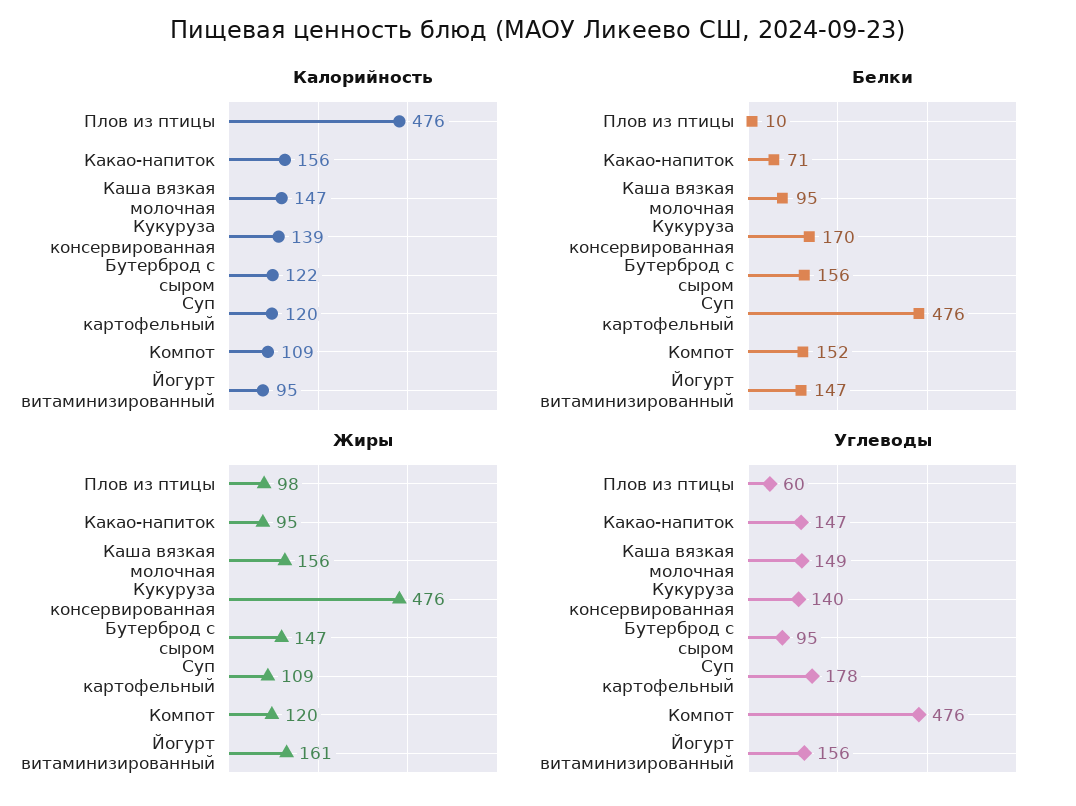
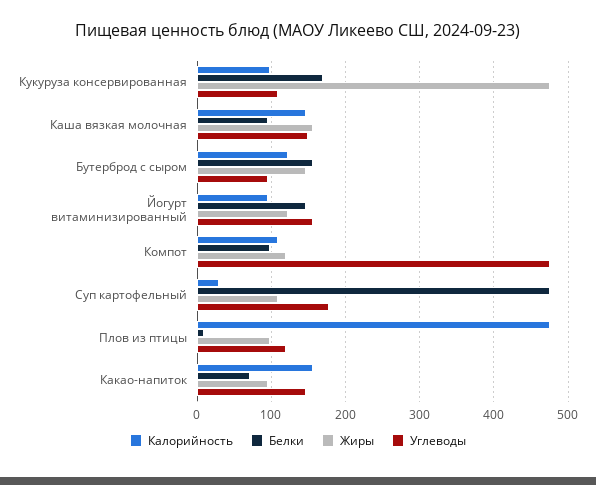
  {
    "Калорийность": {
      "Плов из птицы": 476,
      "Какао-напиток": 156,
      "Каша вязкая молочная": 147,
-     "Кукуруза консервированная": 139,
+     "Кукуруза консервированная": 100,
      "Бутерброд с сыром": 122,
-     "Суп картофельный": 120,
+     "Суп картофельный": 30,
      "Компот": 109,
      "Йогурт витаминизированный": 95
    },
    "Белки": {
      "Плов из птицы": 10,
      "Какао-напиток": 71,
      "Каша вязкая молочная": 95,
      "Кукуруза консервированная": 170,
      "Бутерброд с сыром": 156,
      "Суп картофельный": 476,
-     "Компот": 152,
+     "Компот": 100,
      "Йогурт витаминизированный": 147
    },
    "Жиры": {
      "Плов из птицы": 98,
      "Какао-напиток": 95,
      "Каша вязкая молочная": 156,
      "Кукуруза консервированная": 476,
      "Бутерброд с сыром": 147,
      "Суп картофельный": 109,
      "Компот": 120,
-     "Йогурт витаминизированный": 161
+     "Йогурт витаминизированный": 120
    },
    "Углеводы": {
-     "Плов из птицы": 60,
+     "Плов из птицы": 120,
      "Какао-напиток": 147,
      "Каша вязкая молочная": 149,
-     "Кукуруза консервированная": 140,
+     "Кукуруза консервированная": 110,
      "Бутерброд с сыром": 95,
      "Суп картофельный": 178,
      "Компот": 476,
      "Йогурт витаминизированный": 156
    }
  }

